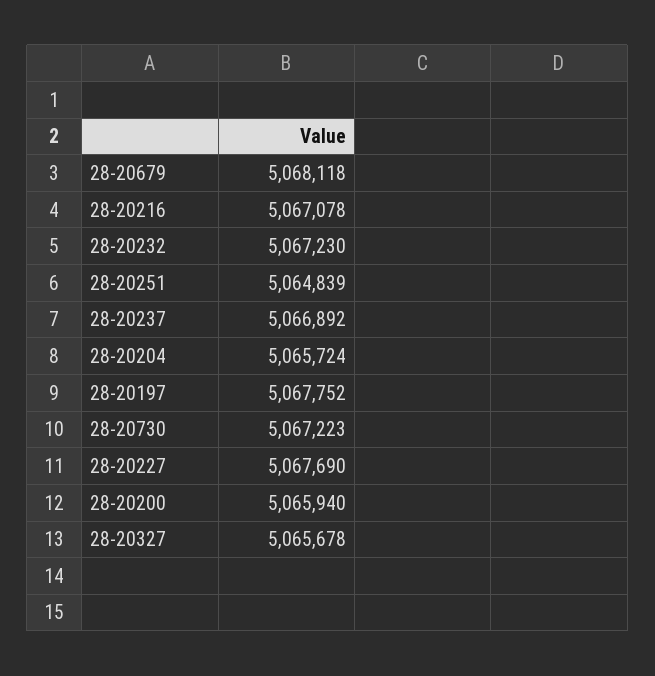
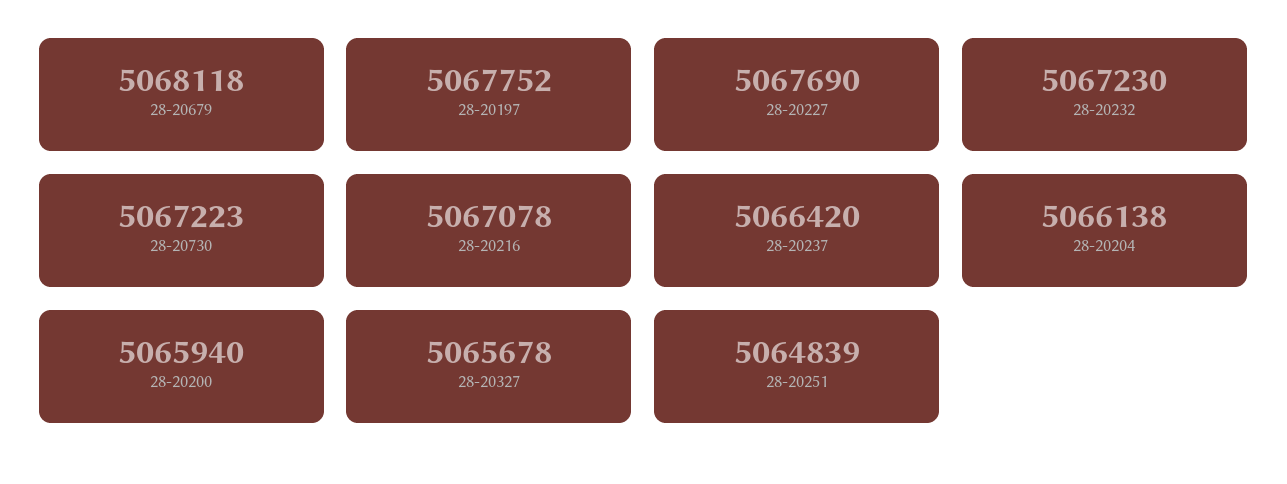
  {
    "28-20679": 5068118,
    "28-20216": 5067078,
    "28-20232": 5067230,
    "28-20251": 5064839,
-   "28-20237": 5066892,
+   "28-20237": 5066420,
-   "28-20204": 5065724,
+   "28-20204": 5066138,
    "28-20197": 5067752,
    "28-20730": 5067223,
    "28-20227": 5067690,
    "28-20200": 5065940,
    "28-20327": 5065678
  }

